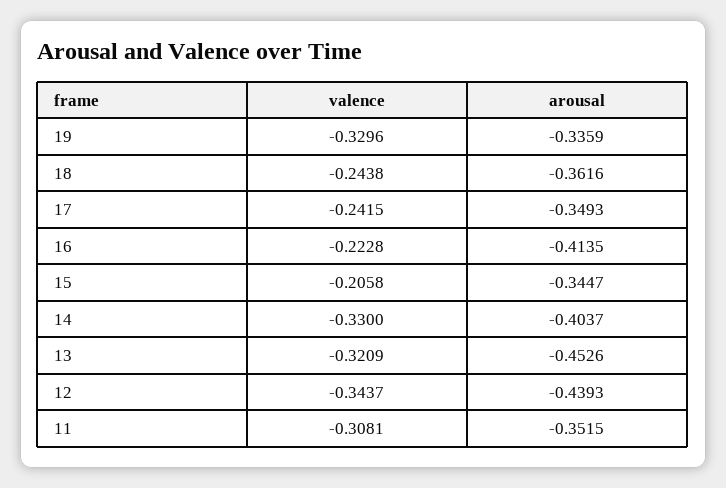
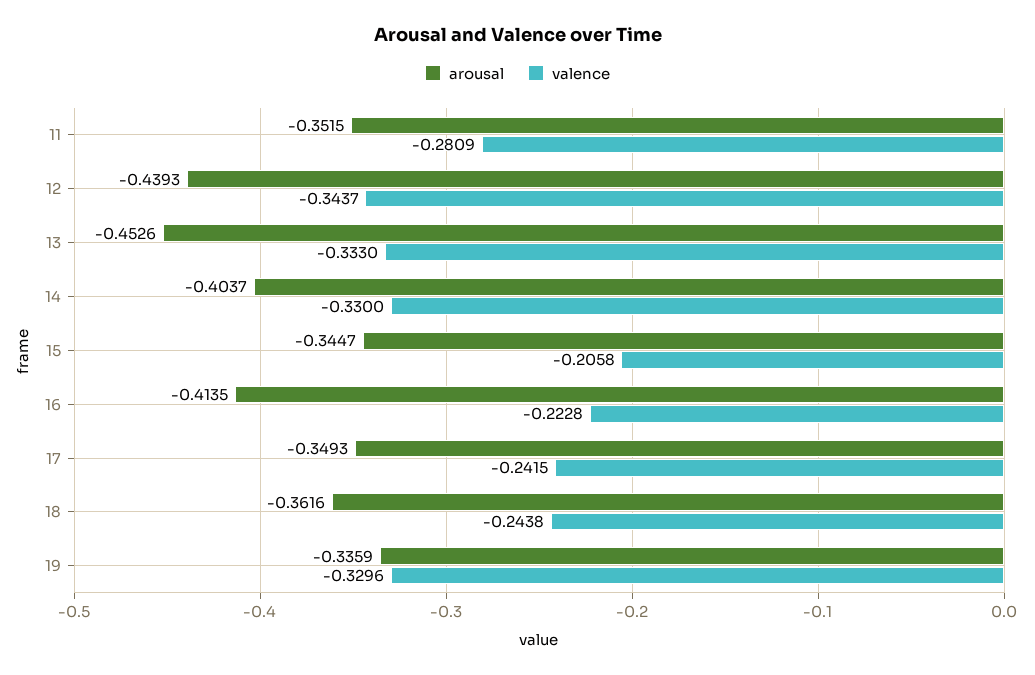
  {
    "valence": {
      "19": -0.3296,
      "18": -0.2438,
      "17": -0.2415,
      "16": -0.2228,
      "15": -0.2058,
      "14": -0.33,
-     "13": -0.3209,
+     "13": -0.333,
      "12": -0.3437,
-     "11": -0.3081
+     "11": -0.2809
    },
    "arousal": {
      "19": -0.3359,
      "18": -0.3616,
      "17": -0.3493,
      "16": -0.4135,
      "15": -0.3447,
      "14": -0.4037,
      "13": -0.4526,
      "12": -0.4393,
      "11": -0.3515
    }
  }

